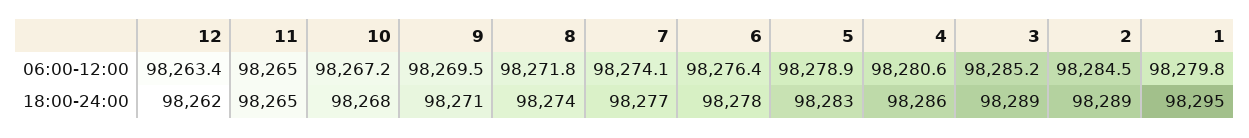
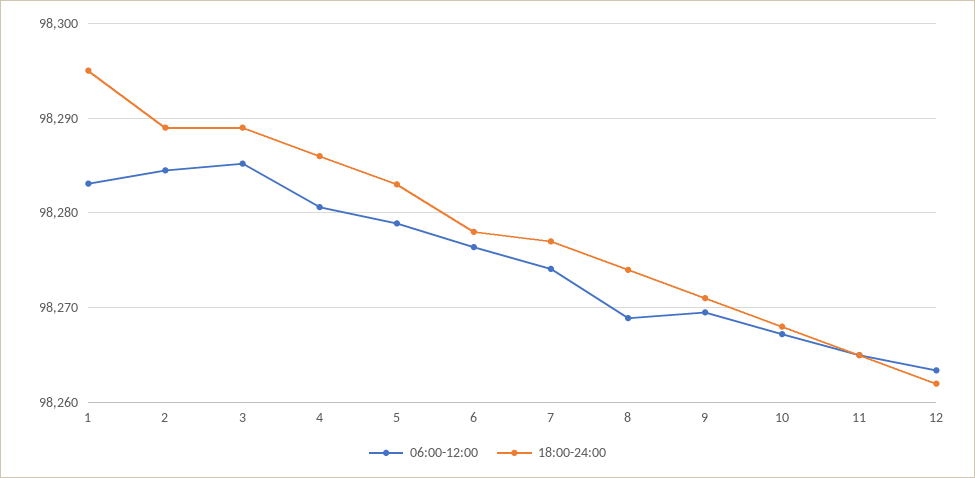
  {
    "06:00-12:00": {
      "12": 98263.4,
      "11": 98265,
      "10": 98267.2,
      "9": 98269.5,
-     "8": 98271.8,
+     "8": 98269,
      "7": 98274.1,
      "6": 98276.4,
      "5": 98278.9,
      "4": 98280.6,
      "3": 98285.2,
      "2": 98284.5,
-     "1": 98279.8
+     "1": 98283
    },
    "18:00-24:00": {
      "12": 98262,
      "11": 98265,
      "10": 98268,
      "9": 98271,
      "8": 98274,
      "7": 98277,
      "6": 98278,
      "5": 98283,
      "4": 98286,
      "3": 98289,
      "2": 98289,
      "1": 98295
    }
  }

